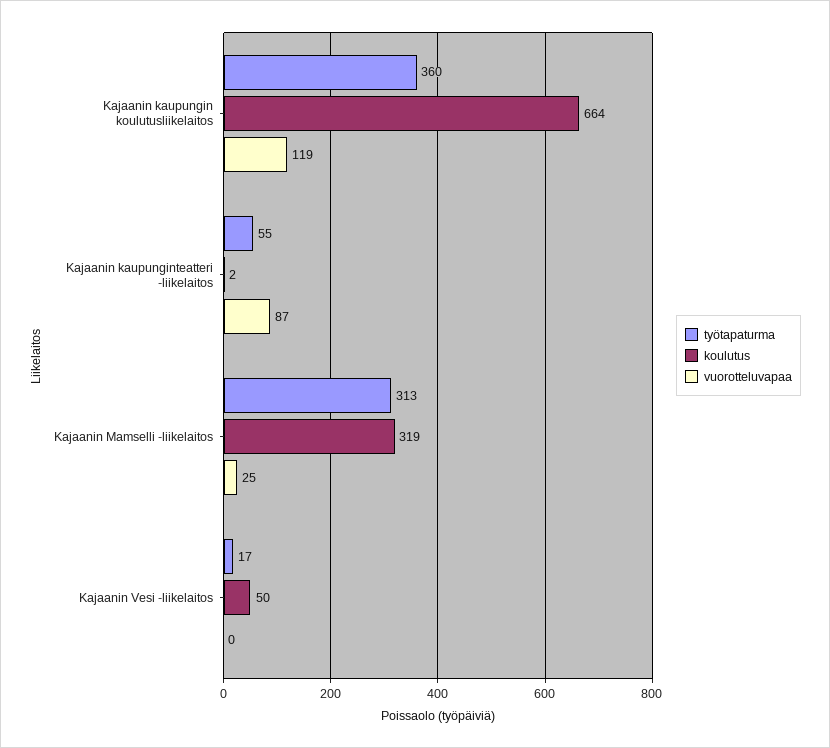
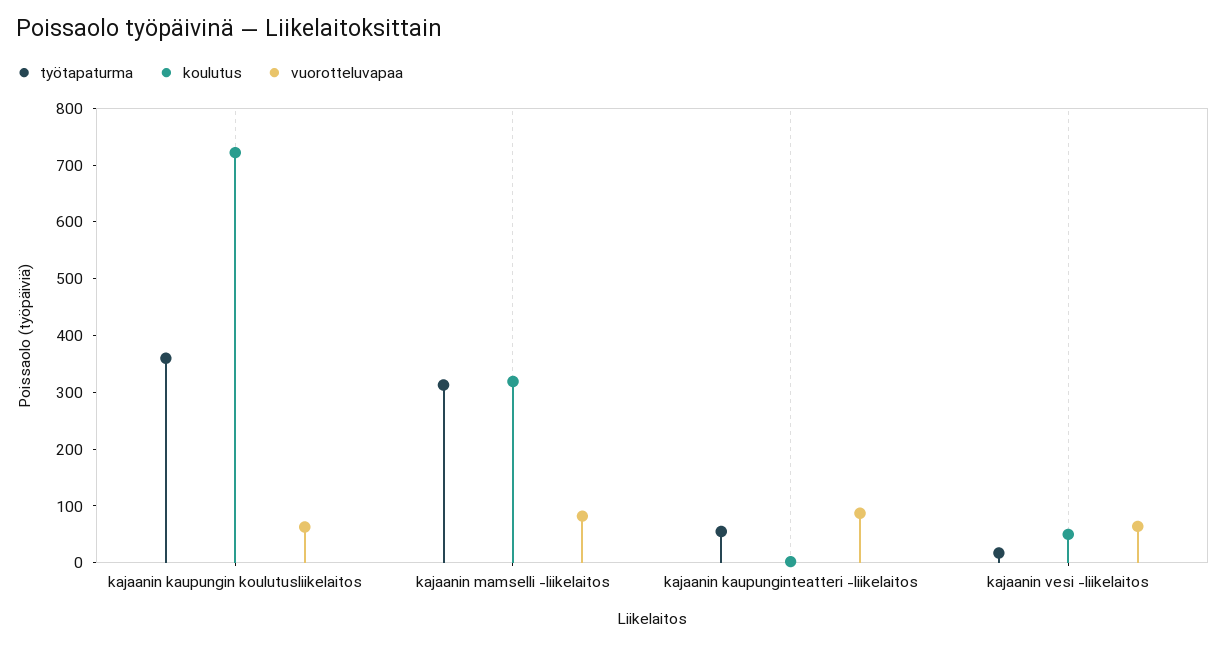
  {
    "työtapaturma": {
      "Kajaanin kaupungin koulutusliikelaitos": 360,
      "Kajaanin kaupunginteatteri -liikelaitos": 55,
      "Kajaanin Mamselli -liikelaitos": 313,
      "Kajaanin Vesi -liikelaitos": 17
    },
    "koulutus": {
-     "Kajaanin kaupungin koulutusliikelaitos": 664,
+     "Kajaanin kaupungin koulutusliikelaitos": 720,
      "Kajaanin kaupunginteatteri -liikelaitos": 2,
      "Kajaanin Mamselli -liikelaitos": 319,
      "Kajaanin Vesi -liikelaitos": 50
    },
    "vuorotteluvapaa": {
-     "Kajaanin kaupungin koulutusliikelaitos": 119,
+     "Kajaanin kaupungin koulutusliikelaitos": 60,
      "Kajaanin kaupunginteatteri -liikelaitos": 87,
-     "Kajaanin Mamselli -liikelaitos": 25,
+     "Kajaanin Mamselli -liikelaitos": 80,
-     "Kajaanin Vesi -liikelaitos": 0
+     "Kajaanin Vesi -liikelaitos": 60
    }
  }

